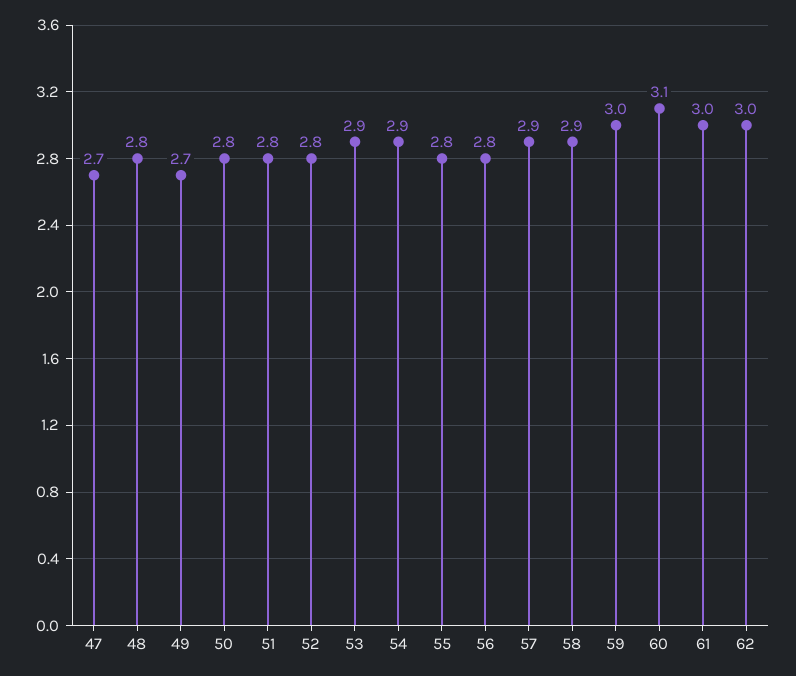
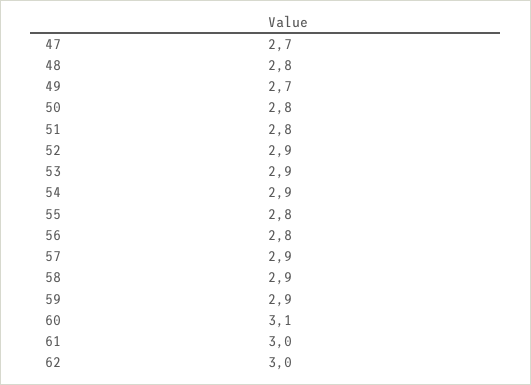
  {
    "47": 2.7,
    "48": 2.8,
    "49": 2.7,
    "50": 2.8,
    "51": 2.8,
-   "52": 2.8,
+   "52": 2.9,
    "53": 2.9,
    "54": 2.9,
    "55": 2.8,
    "56": 2.8,
    "57": 2.9,
    "58": 2.9,
-   "59": 3,
+   "59": 2.9,
    "60": 3.1,
    "61": 3,
    "62": 3
  }

